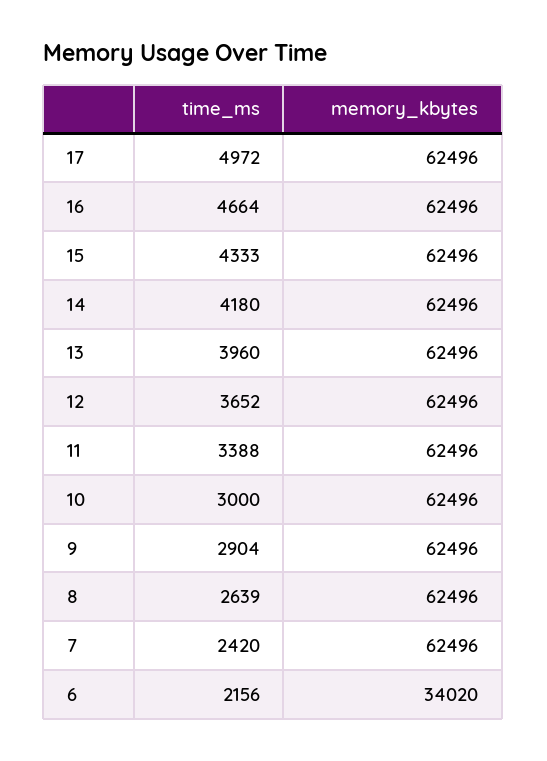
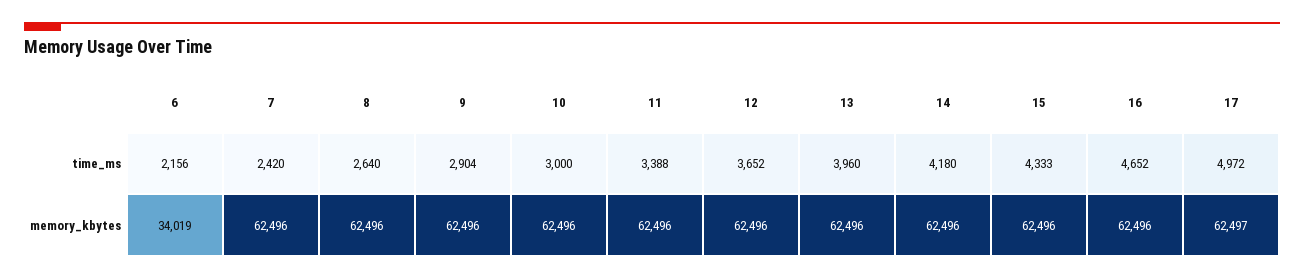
  {
    "time_ms": {
      "17": 4972,
-     "16": 4664,
+     "16": 4652,
      "15": 4333,
      "14": 4180,
      "13": 3960,
      "12": 3652,
      "11": 3388,
      "10": 3000,
      "9": 2904,
-     "8": 2639,
+     "8": 2640,
      "7": 2420,
      "6": 2156
    },
    "memory_kbytes": {
-     "17": 62496,
+     "17": 62497,
      "16": 62496,
      "15": 62496,
      "14": 62496,
      "13": 62496,
      "12": 62496,
      "11": 62496,
      "10": 62496,
      "9": 62496,
      "8": 62496,
      "7": 62496,
-     "6": 34020
+     "6": 34019
    }
  }

